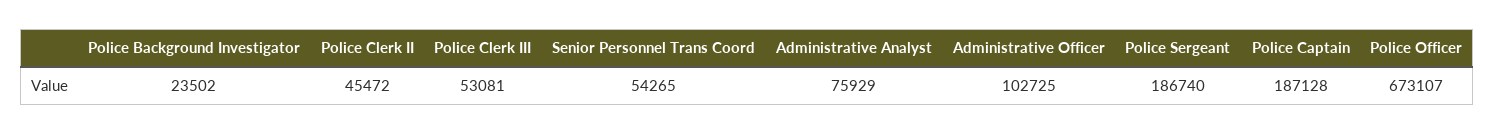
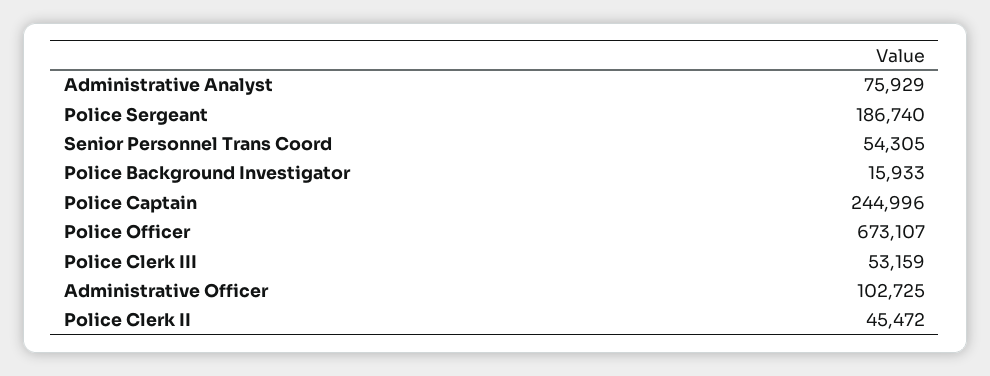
  {
-   "Police Background Investigator": 23502,
+   "Police Background Investigator": 15933,
    "Police Clerk II": 45472,
-   "Police Clerk III": 53081,
+   "Police Clerk III": 53159,
-   "Senior Personnel Trans Coord": 54265,
+   "Senior Personnel Trans Coord": 54305,
    "Administrative Analyst": 75929,
    "Administrative Officer": 102725,
    "Police Sergeant": 186740,
-   "Police Captain": 187128,
+   "Police Captain": 244996,
    "Police Officer": 673107
  }

